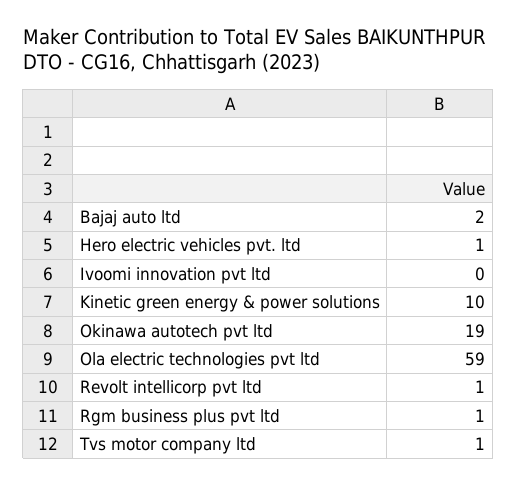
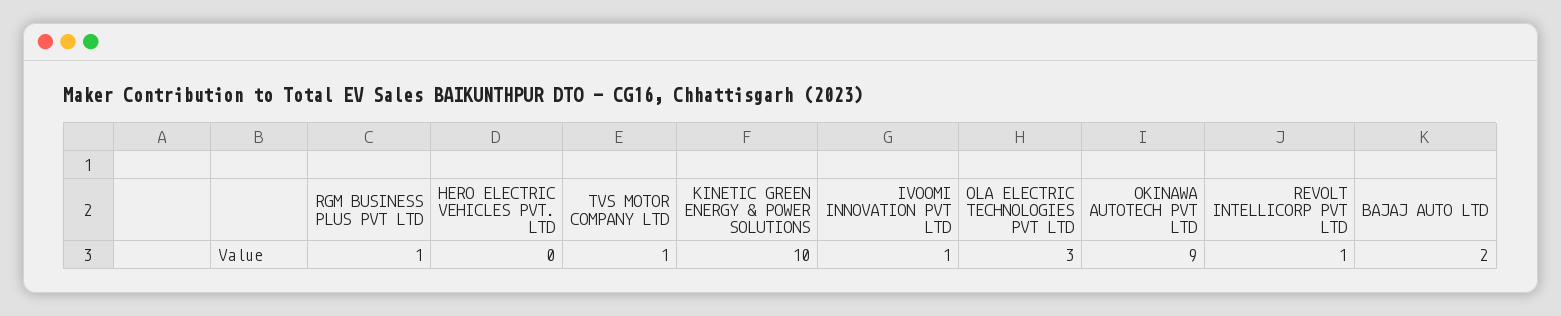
  {
    "Bajaj auto ltd": 2,
-   "Hero electric vehicles pvt. ltd": 1,
+   "Hero electric vehicles pvt. ltd": 0,
-   "Ivoomi innovation pvt ltd": 0,
+   "Ivoomi innovation pvt ltd": 1,
    "Kinetic green energy & power solutions": 10,
-   "Okinawa autotech pvt ltd": 19,
+   "Okinawa autotech pvt ltd": 9,
-   "Ola electric technologies pvt ltd": 59,
+   "Ola electric technologies pvt ltd": 3,
    "Revolt intellicorp pvt ltd": 1,
    "Rgm business plus pvt ltd": 1,
    "Tvs motor company ltd": 1
  }

